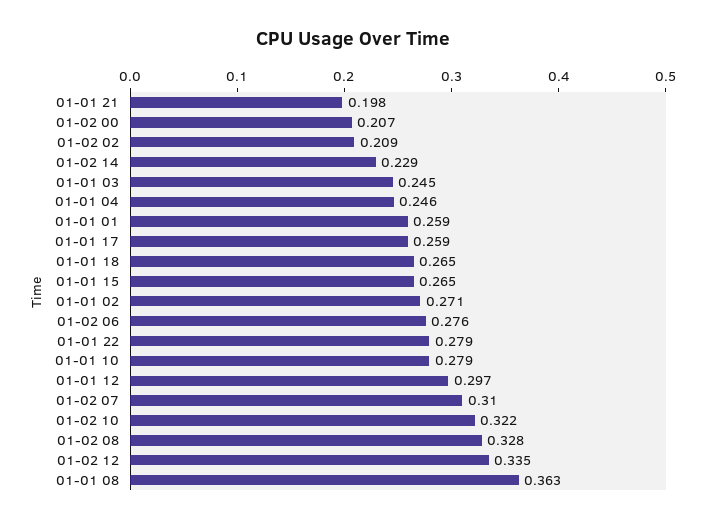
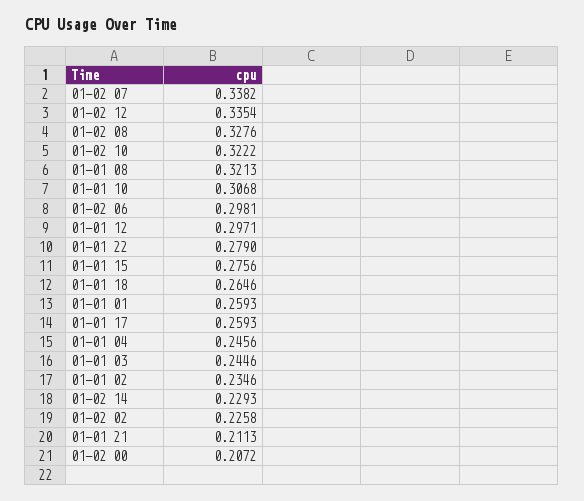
  {
-   "01-01 21": 0.198,
+   "01-01 21": 0.2113,
    "01-02 00": 0.2072,
-   "01-02 02": 0.209,
+   "01-02 02": 0.2258,
    "01-02 14": 0.2293,
    "01-01 03": 0.2446,
    "01-01 04": 0.2456,
    "01-01 01": 0.2593,
    "01-01 17": 0.2593,
    "01-01 18": 0.2646,
-   "01-01 15": 0.265,
+   "01-01 15": 0.2756,
-   "01-01 02": 0.271,
+   "01-01 02": 0.2346,
-   "01-02 06": 0.276,
+   "01-02 06": 0.2981,
    "01-01 22": 0.279,
-   "01-01 10": 0.279,
+   "01-01 10": 0.3068,
    "01-01 12": 0.2971,
-   "01-02 07": 0.31,
+   "01-02 07": 0.3382,
    "01-02 10": 0.3222,
    "01-02 08": 0.3276,
    "01-02 12": 0.3354,
-   "01-01 08": 0.363
+   "01-01 08": 0.3213
  }

